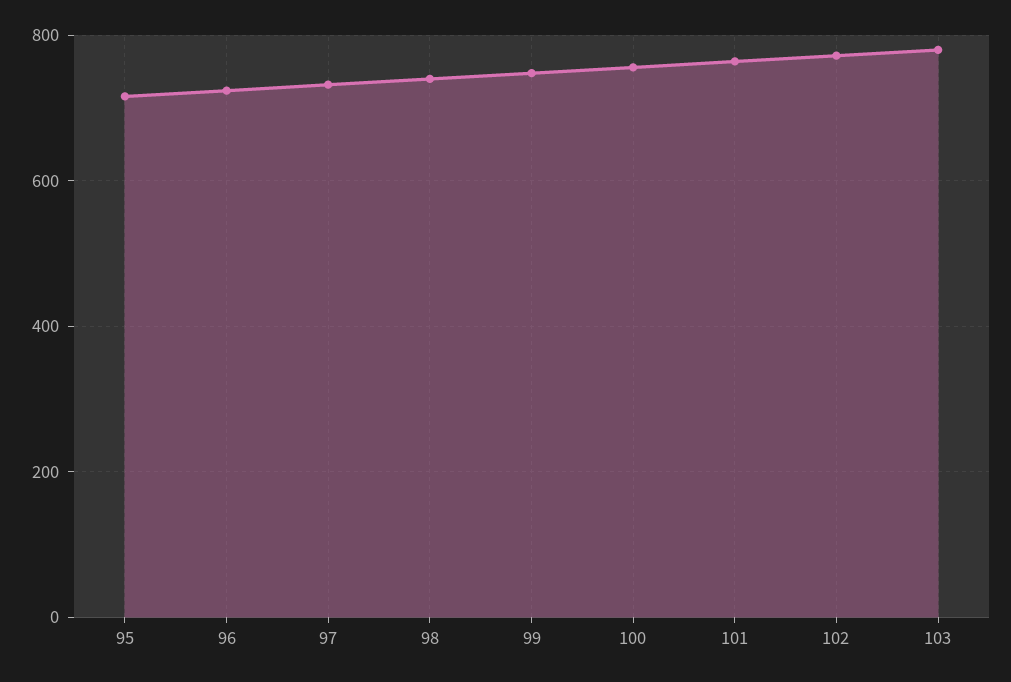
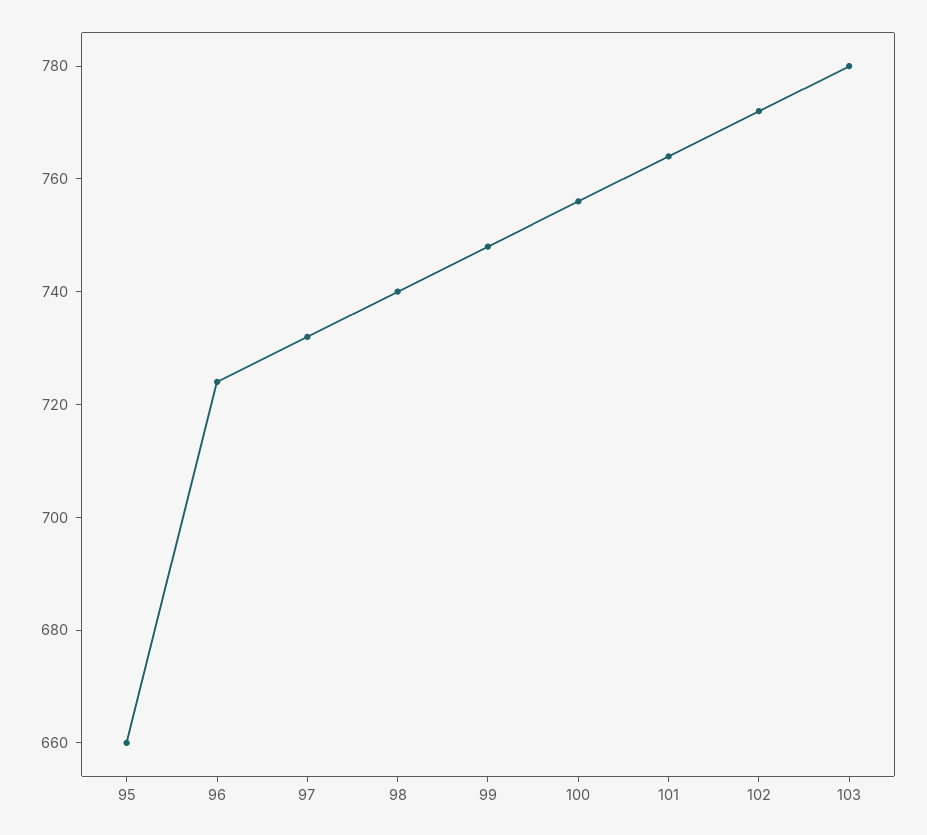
  {
-   "95": 720,
+   "95": 660,
    "96": 725,
    "97": 730,
    "98": 740,
    "99": 750,
    "100": 755,
    "101": 765,
    "102": 770,
    "103": 780
  }

